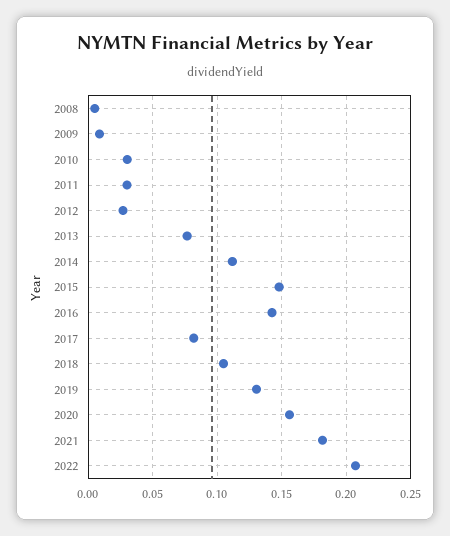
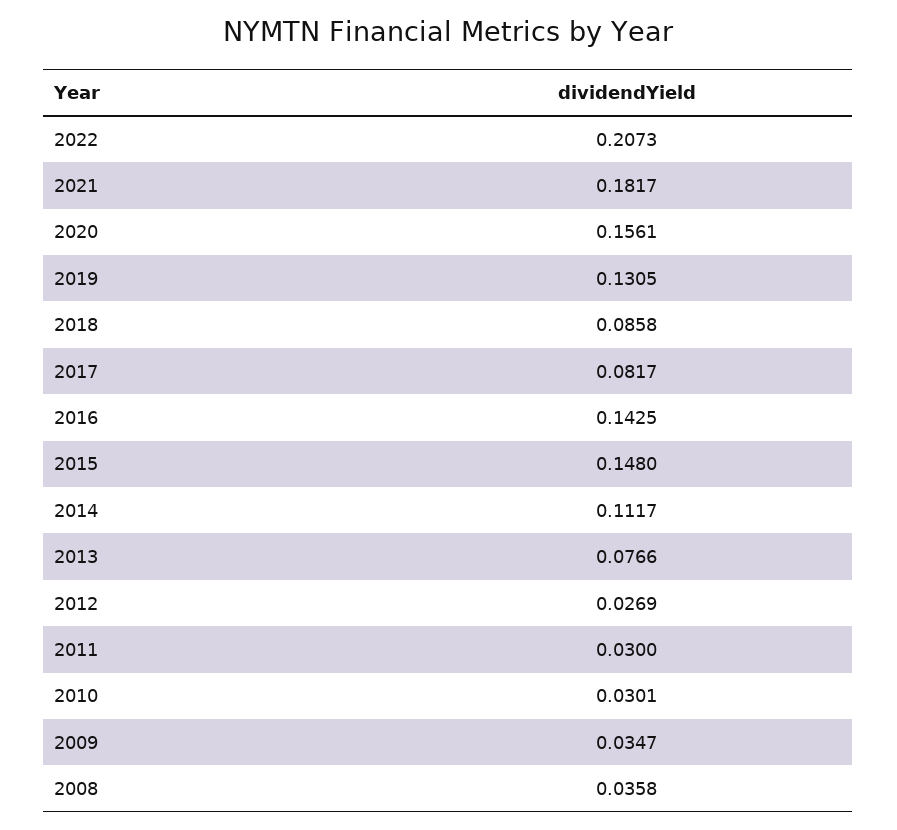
  {
-   "2008": 0.005,
+   "2008": 0.0358,
-   "2009": 0.01,
+   "2009": 0.0347,
    "2010": 0.0301,
    "2011": 0.03,
    "2012": 0.0269,
    "2013": 0.0766,
    "2014": 0.1117,
    "2015": 0.148,
    "2016": 0.1425,
    "2017": 0.0817,
-   "2018": 0.105,
+   "2018": 0.0858,
    "2019": 0.1305,
    "2020": 0.1561,
    "2021": 0.1817,
    "2022": 0.2073
  }

